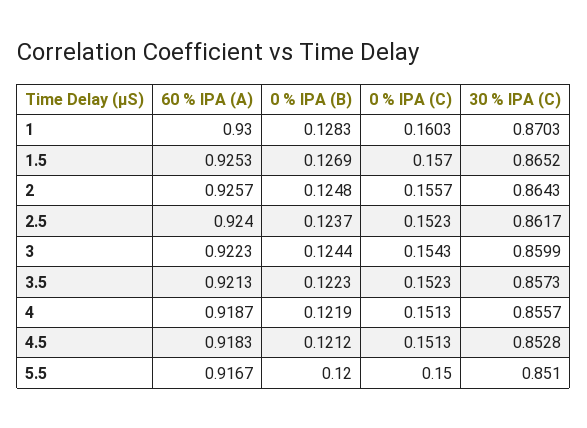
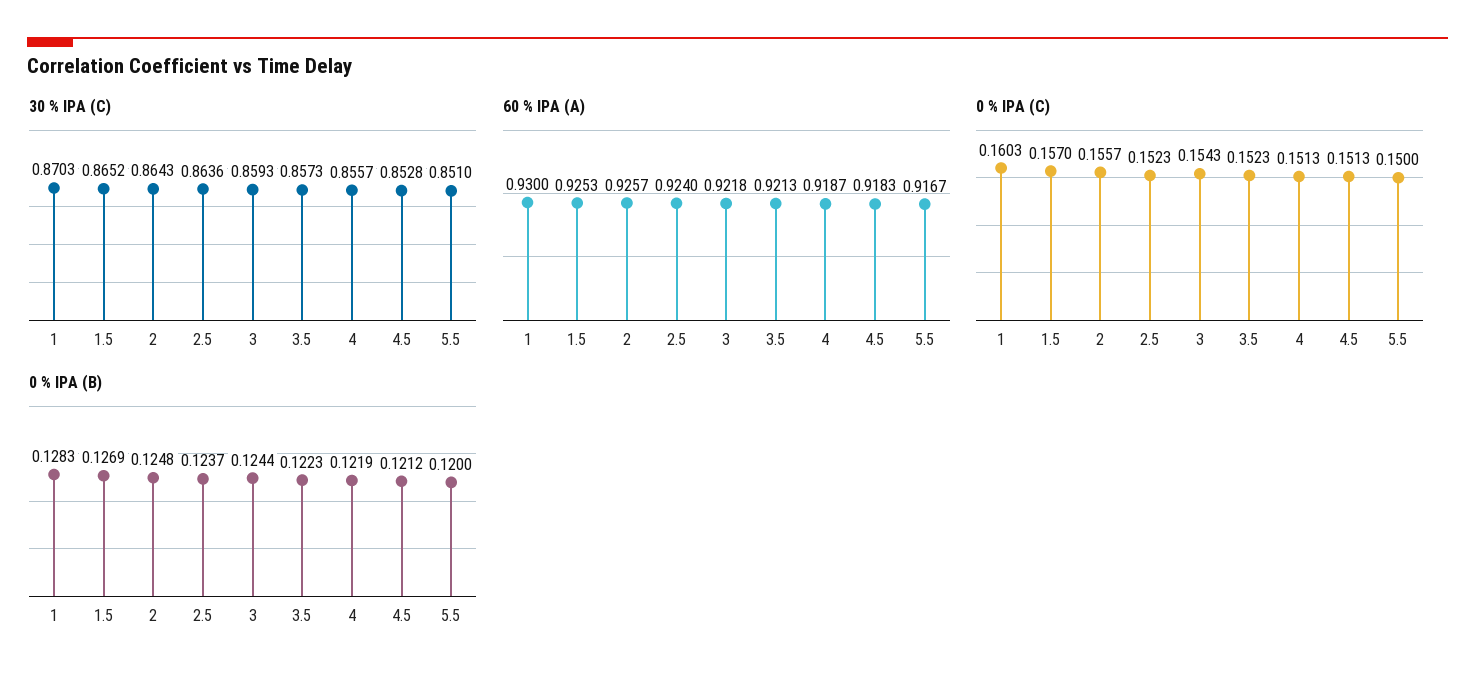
  {
    "60 % IPA (A)": {
      "1": 0.93,
      "1.5": 0.9253,
      "2": 0.9257,
      "2.5": 0.924,
-     "3": 0.9223,
+     "3": 0.9218,
      "3.5": 0.9213,
      "4": 0.9187,
      "4.5": 0.9183,
      "5.5": 0.9167
    },
    "0 % IPA (B)": {
      "1": 0.1283,
      "1.5": 0.1269,
      "2": 0.1248,
      "2.5": 0.1237,
      "3": 0.1244,
      "3.5": 0.1223,
      "4": 0.1219,
      "4.5": 0.1212,
      "5.5": 0.12
    },
    "0 % IPA (C)": {
      "1": 0.1603,
      "1.5": 0.157,
      "2": 0.1557,
      "2.5": 0.1523,
      "3": 0.1543,
      "3.5": 0.1523,
      "4": 0.1513,
      "4.5": 0.1513,
      "5.5": 0.15
    },
    "30 % IPA (C)": {
      "1": 0.8703,
      "1.5": 0.8652,
      "2": 0.8643,
-     "2.5": 0.8617,
+     "2.5": 0.8636,
-     "3": 0.8599,
+     "3": 0.8593,
      "3.5": 0.8573,
      "4": 0.8557,
      "4.5": 0.8528,
      "5.5": 0.851
    }
  }

